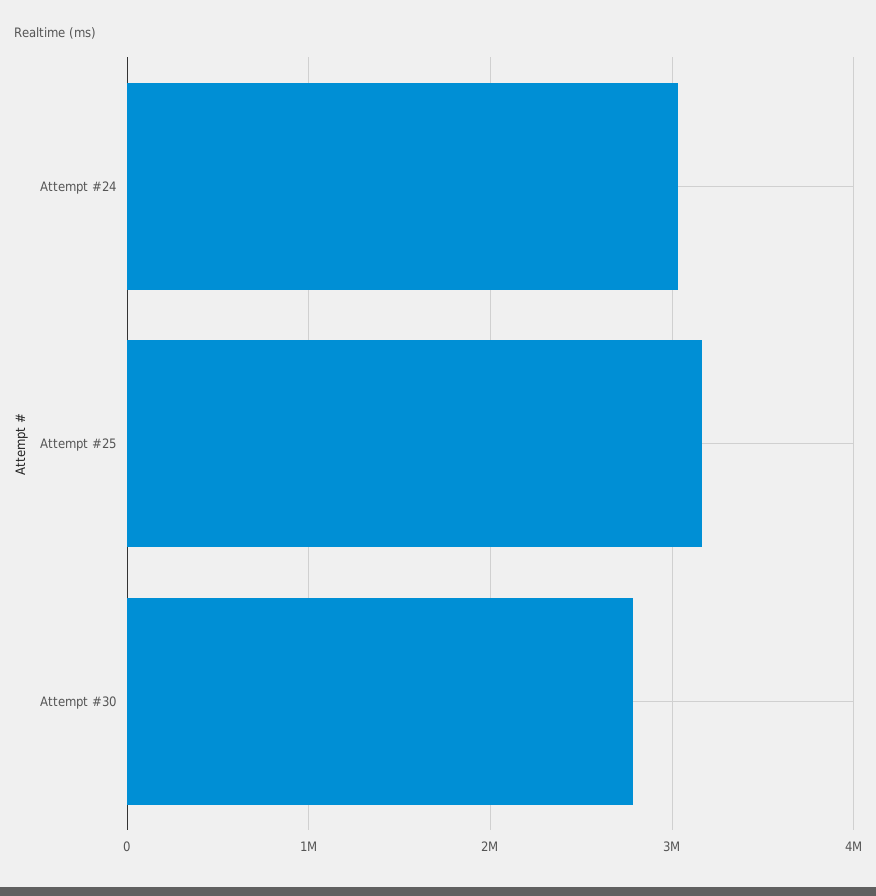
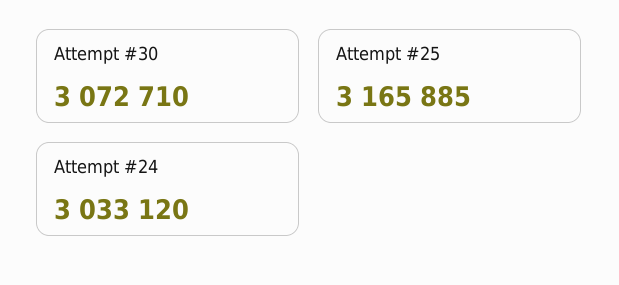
  {
    "Attempt #24": 3033120,
    "Attempt #25": 3165885,
-   "Attempt #30": 2800000
+   "Attempt #30": 3072710
  }

